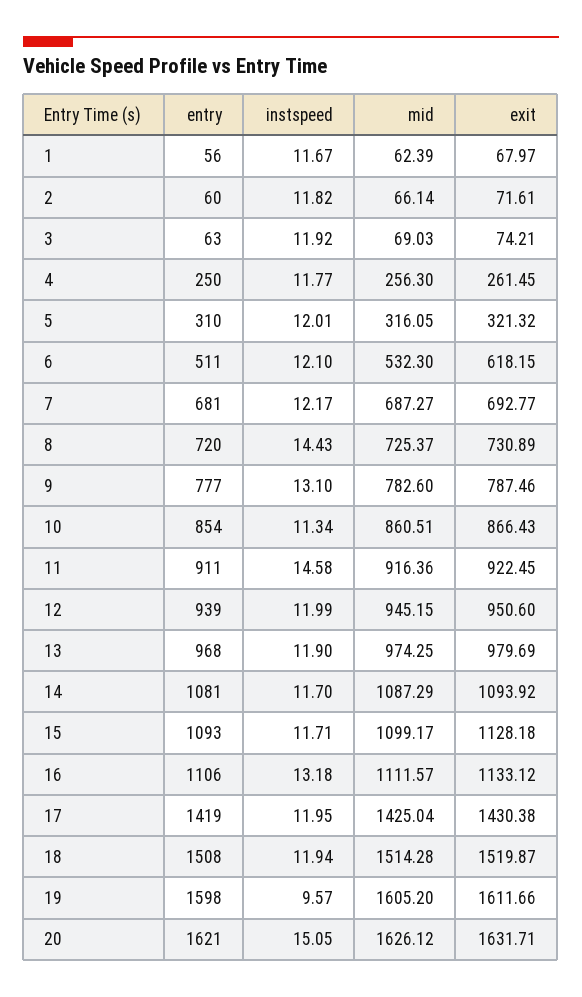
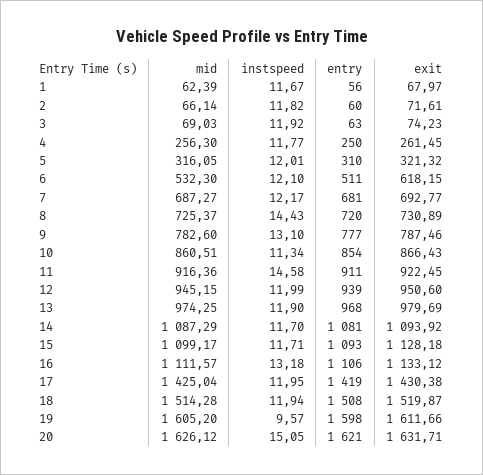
  {
    "entry": {
      "1": 56,
      "2": 60,
      "3": 63,
      "4": 250,
      "5": 310,
      "6": 511,
      "7": 681,
      "8": 720,
      "9": 777,
      "10": 854,
      "11": 911,
      "12": 939,
      "13": 968,
      "14": 1081,
      "15": 1093,
      "16": 1106,
      "17": 1419,
      "18": 1508,
      "19": 1598,
      "20": 1621
    },
    "instspeed": {
      "1": 11.67,
      "2": 11.82,
      "3": 11.92,
      "4": 11.77,
      "5": 12.01,
      "6": 12.1,
      "7": 12.17,
      "8": 14.43,
      "9": 13.1,
      "10": 11.34,
      "11": 14.58,
      "12": 11.99,
      "13": 11.9,
      "14": 11.7,
      "15": 11.71,
      "16": 13.18,
      "17": 11.95,
      "18": 11.94,
      "19": 9.57,
      "20": 15.05
    },
    "mid": {
      "1": 62.39,
      "2": 66.14,
      "3": 69.03,
      "4": 256.3,
      "5": 316.05,
      "6": 532.3,
      "7": 687.27,
      "8": 725.37,
      "9": 782.6,
      "10": 860.51,
      "11": 916.36,
      "12": 945.15,
      "13": 974.25,
      "14": 1087.29,
      "15": 1099.17,
      "16": 1111.57,
      "17": 1425.04,
      "18": 1514.28,
      "19": 1605.2,
      "20": 1626.12
    },
    "exit": {
      "1": 67.97,
      "2": 71.61,
-     "3": 74.21,
+     "3": 74.23,
      "4": 261.45,
      "5": 321.32,
      "6": 618.15,
      "7": 692.77,
      "8": 730.89,
      "9": 787.46,
      "10": 866.43,
      "11": 922.45,
      "12": 950.6,
      "13": 979.69,
      "14": 1093.92,
      "15": 1128.18,
      "16": 1133.12,
      "17": 1430.38,
      "18": 1519.87,
      "19": 1611.66,
      "20": 1631.71
    }
  }

